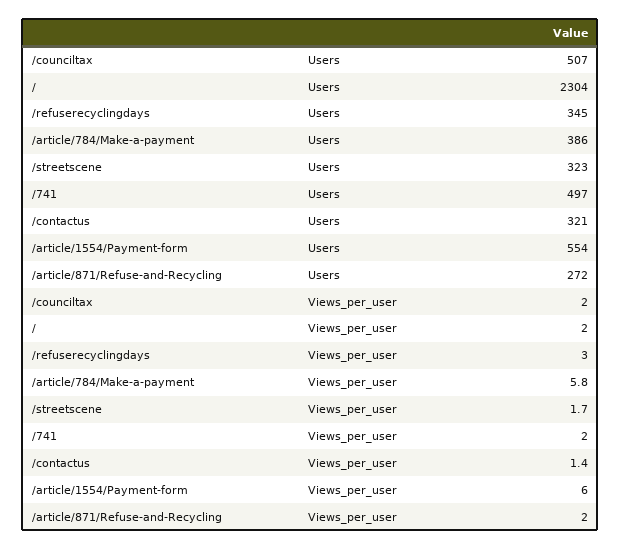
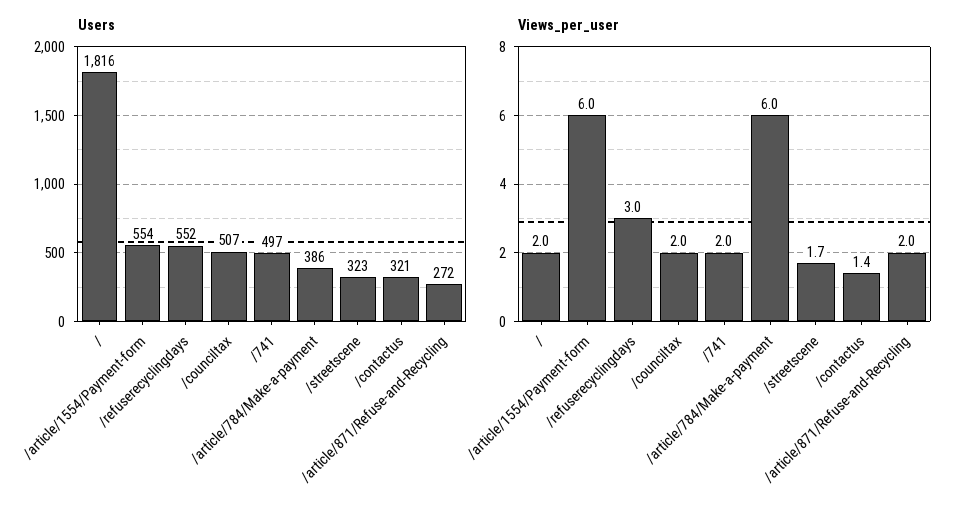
  {
    "Users": {
      "/counciltax": 507,
-     "/": 2304,
+     "/": 1816,
-     "/refuserecyclingdays": 345,
+     "/refuserecyclingdays": 552,
      "/article/784/Make-a-payment": 386,
      "/streetscene": 323,
      "/741": 497,
      "/contactus": 321,
      "/article/1554/Payment-form": 554,
      "/article/871/Refuse-and-Recycling": 272
    },
    "Views_per_user": {
      "/counciltax": 2,
      "/": 2,
      "/refuserecyclingdays": 3,
-     "/article/784/Make-a-payment": 5.8,
+     "/article/784/Make-a-payment": 6,
      "/streetscene": 1.7,
      "/741": 2,
      "/contactus": 1.4,
      "/article/1554/Payment-form": 6,
      "/article/871/Refuse-and-Recycling": 2
    }
  }

